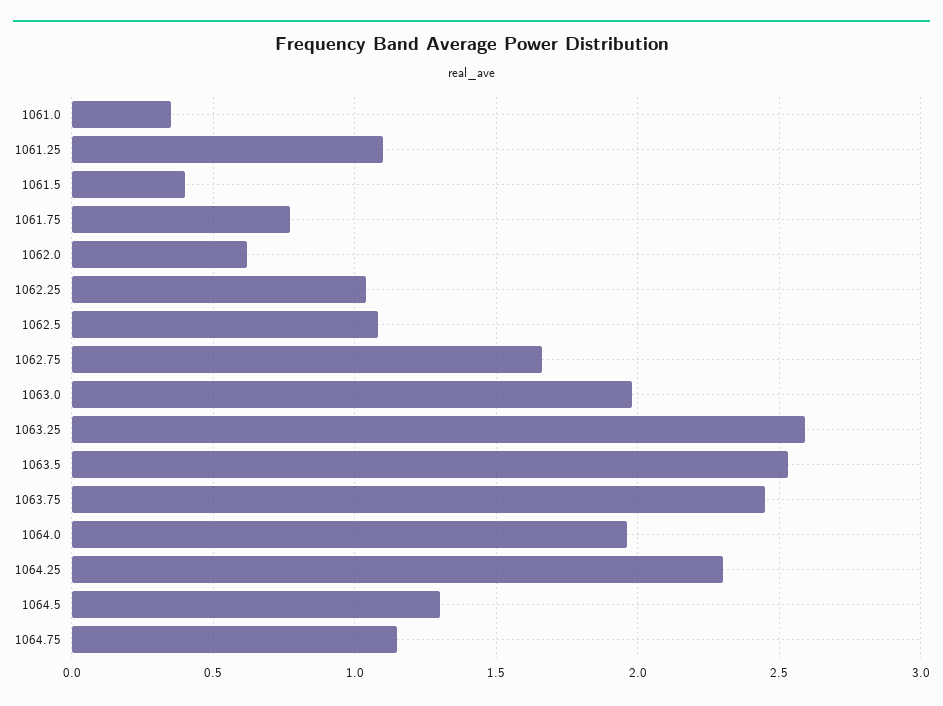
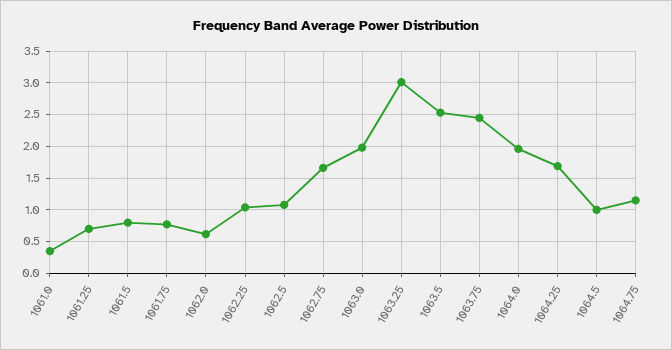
  {
    "1061.0": 0.35,
-   "1061.25": 1.1,
+   "1061.25": 0.7,
-   "1061.5": 0.4,
+   "1061.5": 0.8,
    "1061.75": 0.75,
    "1062.0": 0.6,
    "1062.25": 1.05,
    "1062.5": 1.1,
    "1062.75": 1.65,
    "1063.0": 2,
-   "1063.25": 2.6,
+   "1063.25": 3,
    "1063.5": 2.55,
    "1063.75": 2.45,
    "1064.0": 1.95,
-   "1064.25": 2.3,
+   "1064.25": 1.7,
-   "1064.5": 1.3,
+   "1064.5": 1,
    "1064.75": 1.15
  }

